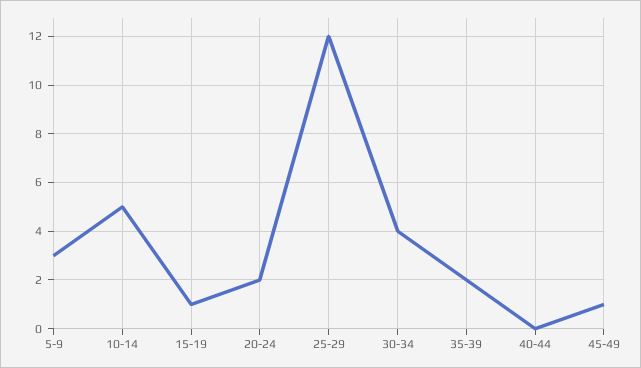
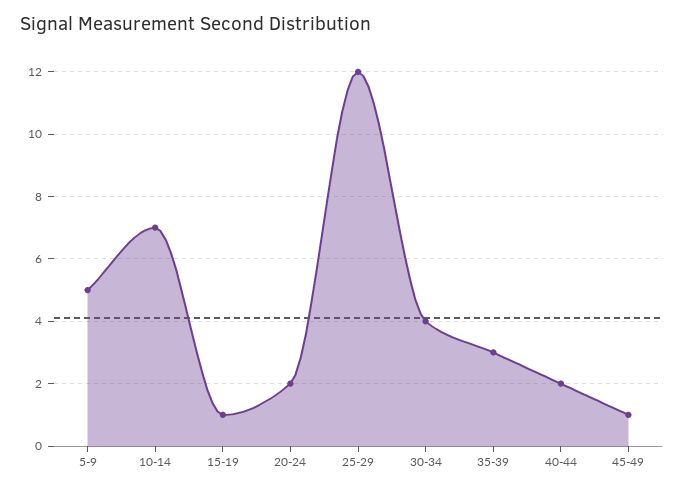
  {
-   "5-9": 3,
+   "5-9": 5,
-   "10-14": 5,
+   "10-14": 7,
    "15-19": 1,
    "20-24": 2,
    "25-29": 12,
    "30-34": 4,
-   "35-39": 2,
+   "35-39": 3,
-   "40-44": 0,
+   "40-44": 2,
    "45-49": 1
  }

